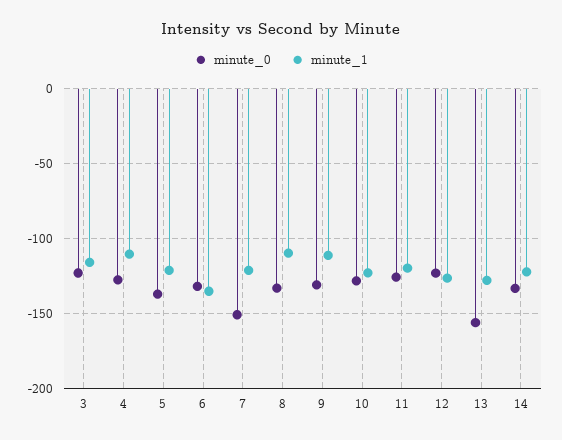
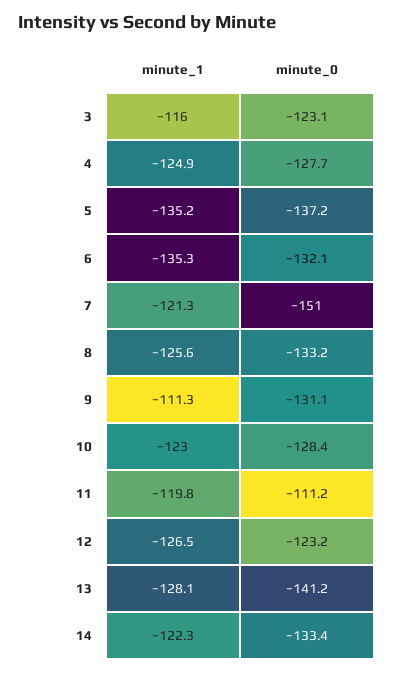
  {
    "minute_0": {
      "3": -123.1,
      "4": -127.7,
      "5": -137.2,
      "6": -132.1,
      "7": -151,
      "8": -133.2,
      "9": -131.1,
      "10": -128.4,
-     "11": -125,
+     "11": -111.2,
      "12": -123.2,
-     "13": -155,
+     "13": -141.2,
      "14": -133.4
    },
    "minute_1": {
      "3": -116,
-     "4": -110,
+     "4": -124.9,
-     "5": -120,
+     "5": -135.2,
      "6": -135.3,
      "7": -121.3,
-     "8": -110,
+     "8": -125.6,
      "9": -111.3,
      "10": -123,
      "11": -119.8,
      "12": -126.5,
      "13": -128.1,
      "14": -122.3
    }
  }

